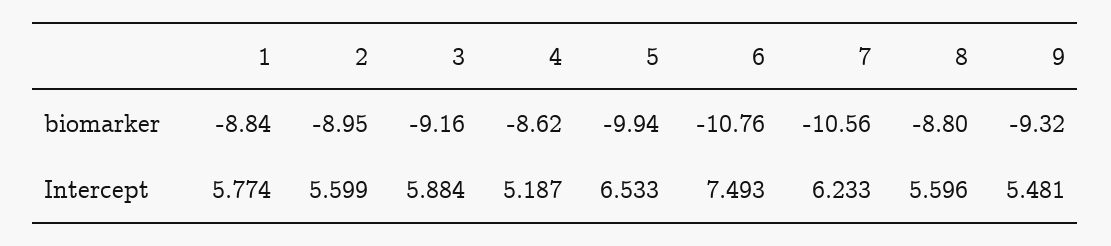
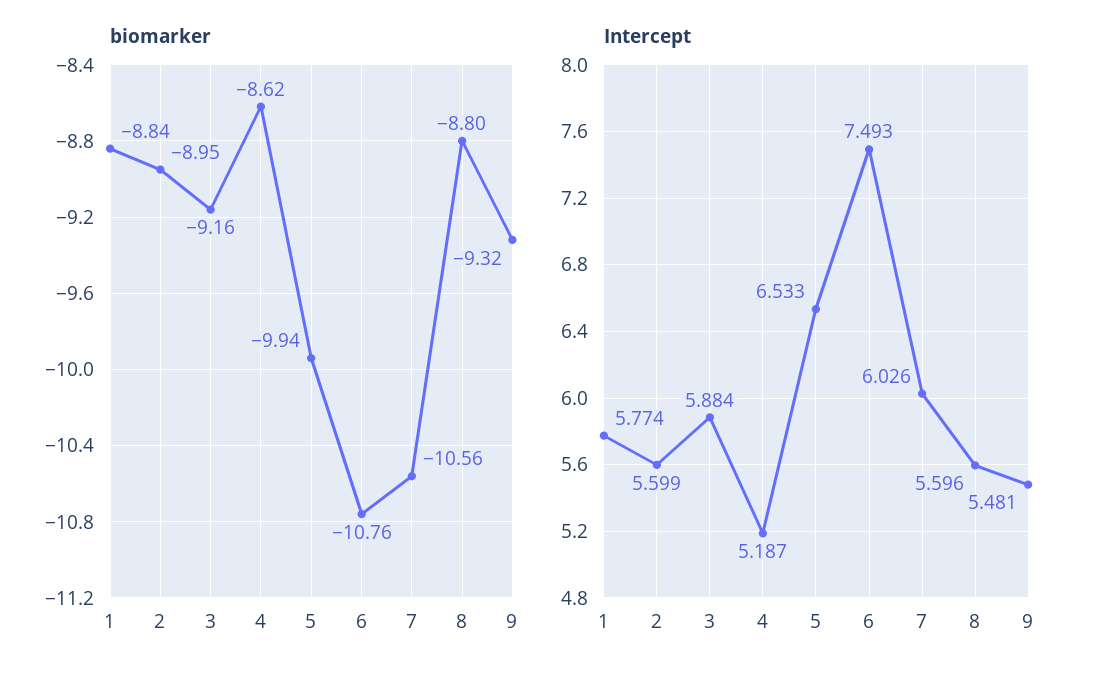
  {
    "biomarker": {
      "1": -8.84,
      "2": -8.95,
      "3": -9.16,
      "4": -8.62,
      "5": -9.94,
      "6": -10.76,
      "7": -10.56,
      "8": -8.8,
      "9": -9.32
    },
    "Intercept": {
      "1": 5.774,
      "2": 5.599,
      "3": 5.884,
      "4": 5.187,
      "5": 6.533,
      "6": 7.493,
-     "7": 6.233,
+     "7": 6.026,
      "8": 5.596,
      "9": 5.481
    }
  }

